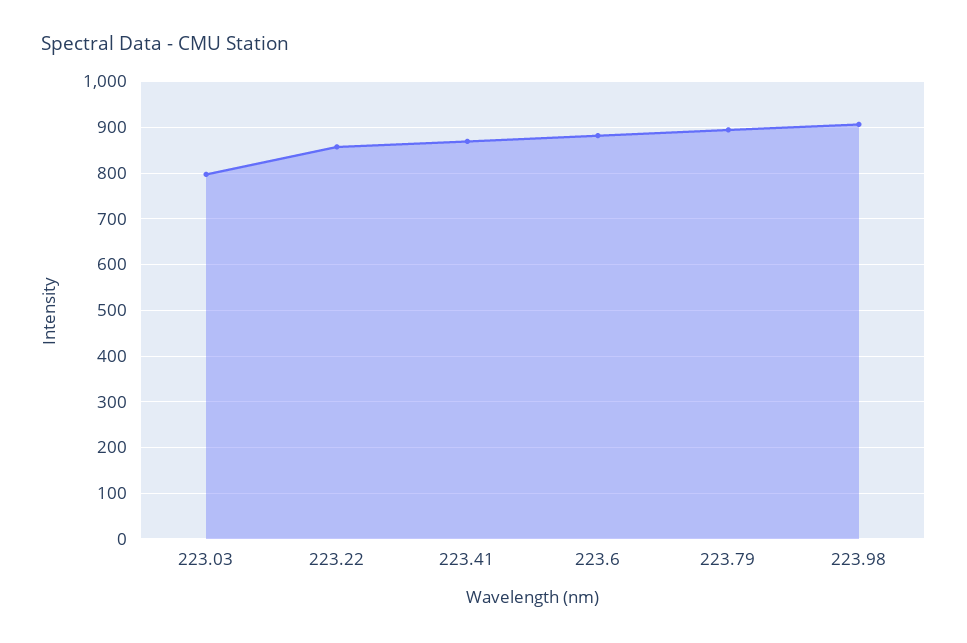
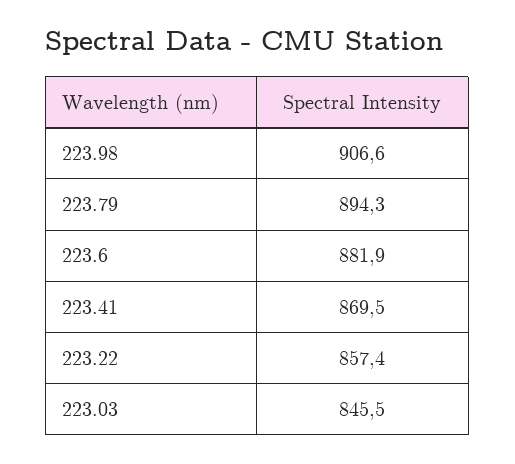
  {
-   "223.03": 800,
+   "223.03": 845.5,
    "223.22": 857.4,
    "223.41": 869.5,
    "223.6": 881.9,
    "223.79": 894.3,
    "223.98": 906.6
  }

